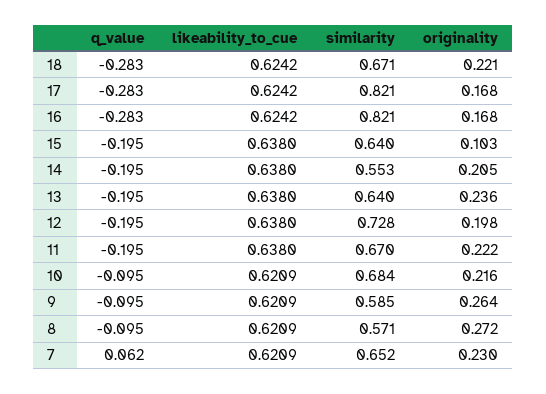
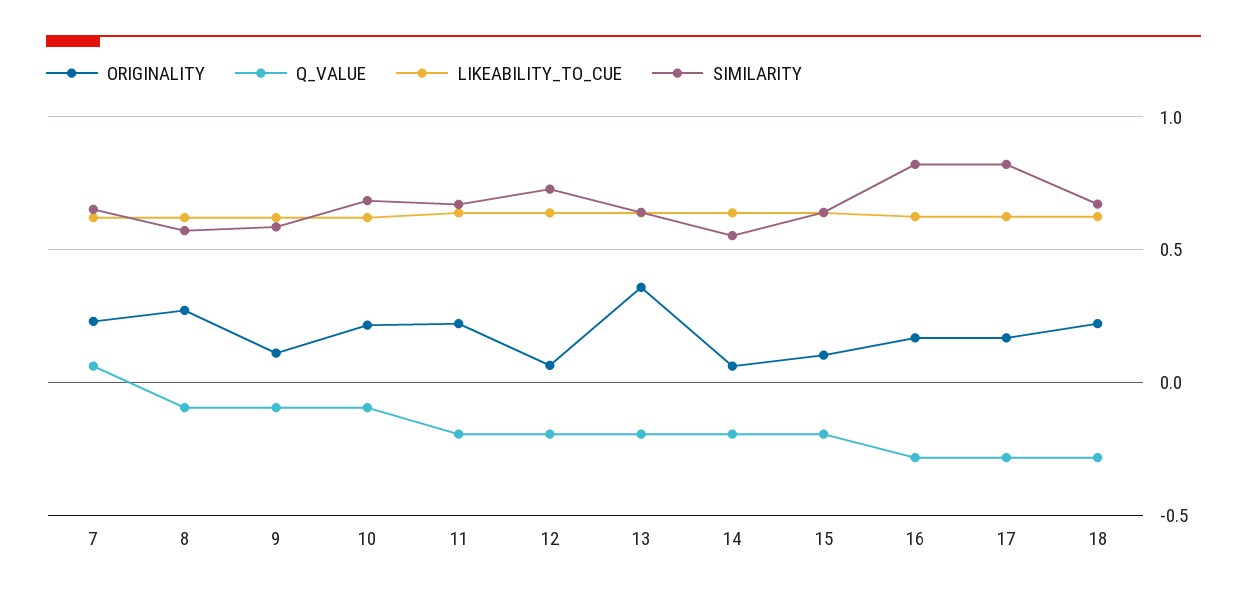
  {
    "q_value": {
      "18": -0.283,
      "17": -0.283,
      "16": -0.283,
      "15": -0.195,
      "14": -0.195,
      "13": -0.195,
      "12": -0.195,
      "11": -0.195,
      "10": -0.095,
      "9": -0.095,
      "8": -0.095,
      "7": 0.062
    },
    "likeability_to_cue": {
      "18": 0.6242,
      "17": 0.6242,
      "16": 0.6242,
      "15": 0.638,
      "14": 0.638,
      "13": 0.638,
      "12": 0.638,
      "11": 0.638,
      "10": 0.6209,
      "9": 0.6209,
      "8": 0.6209,
      "7": 0.6209
    },
    "similarity": {
      "18": 0.671,
      "17": 0.821,
      "16": 0.821,
      "15": 0.64,
      "14": 0.553,
      "13": 0.64,
      "12": 0.728,
      "11": 0.67,
      "10": 0.684,
      "9": 0.585,
      "8": 0.571,
      "7": 0.652
    },
    "originality": {
      "18": 0.221,
      "17": 0.168,
      "16": 0.168,
      "15": 0.103,
-     "14": 0.205,
+     "14": 0.05,
-     "13": 0.236,
+     "13": 0.35,
-     "12": 0.198,
+     "12": 0.05,
      "11": 0.222,
      "10": 0.216,
-     "9": 0.264,
+     "9": 0.1,
      "8": 0.272,
      "7": 0.23
    }
  }

